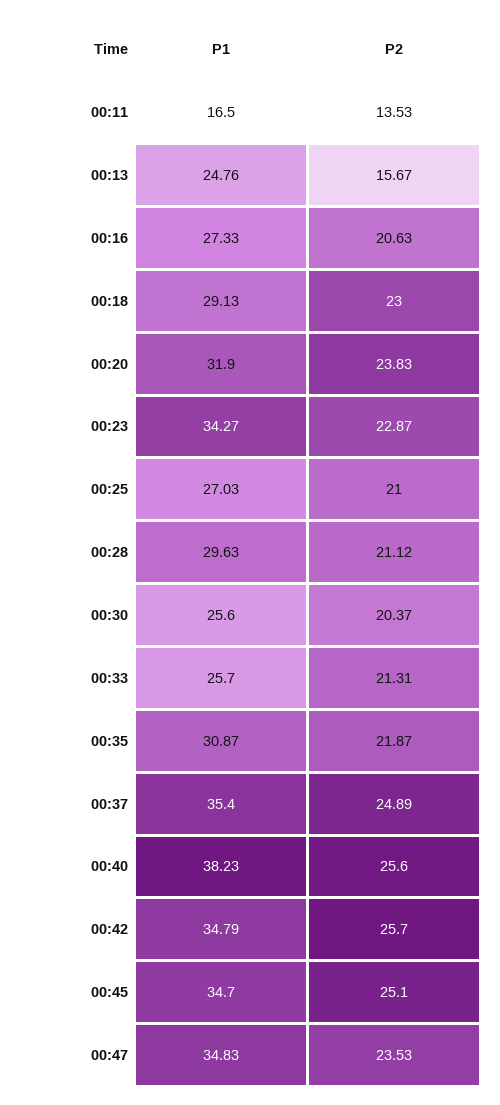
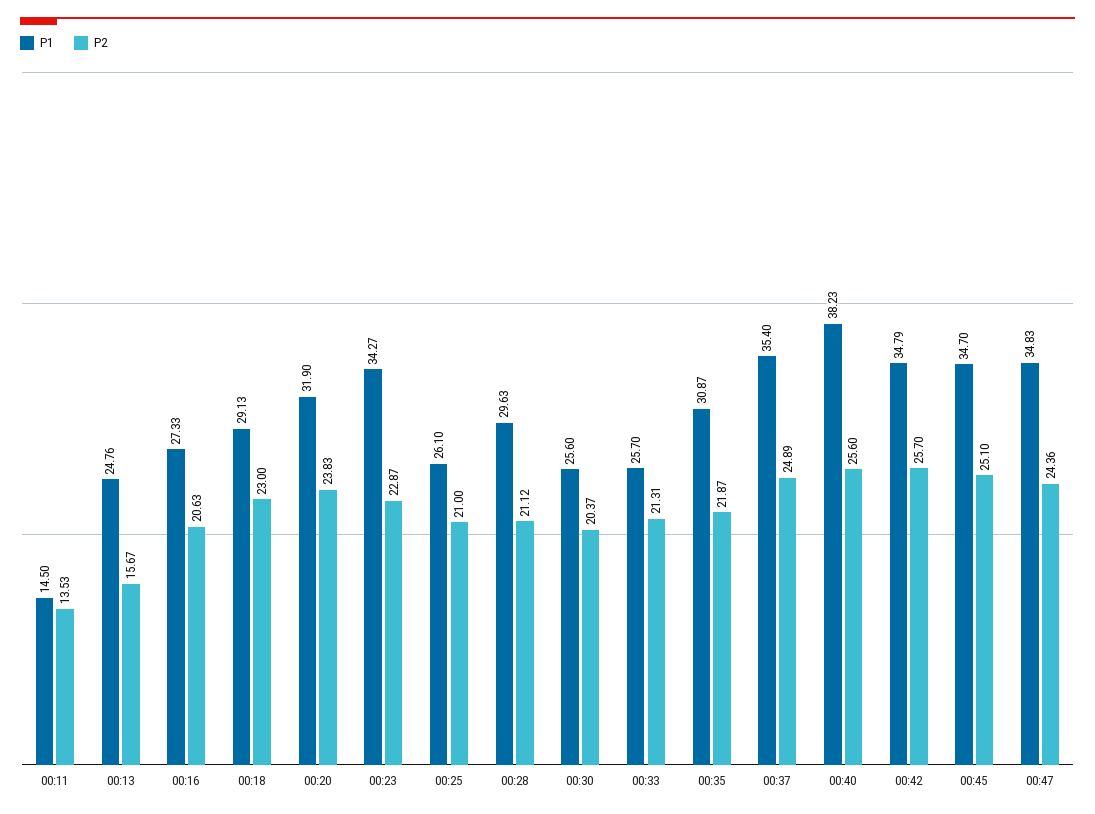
  {
    "P1": {
-     "00:11": 16.5,
+     "00:11": 14.5,
      "00:13": 24.76,
      "00:16": 27.33,
      "00:18": 29.13,
      "00:20": 31.9,
      "00:23": 34.27,
-     "00:25": 27.03,
+     "00:25": 26.1,
      "00:28": 29.63,
      "00:30": 25.6,
      "00:33": 25.7,
      "00:35": 30.87,
      "00:37": 35.4,
      "00:40": 38.23,
      "00:42": 34.79,
      "00:45": 34.7,
      "00:47": 34.83
    },
    "P2": {
      "00:11": 13.53,
      "00:13": 15.67,
      "00:16": 20.63,
      "00:18": 23,
      "00:20": 23.83,
      "00:23": 22.87,
      "00:25": 21,
      "00:28": 21.12,
      "00:30": 20.37,
      "00:33": 21.31,
      "00:35": 21.87,
      "00:37": 24.89,
      "00:40": 25.6,
      "00:42": 25.7,
      "00:45": 25.1,
-     "00:47": 23.53
+     "00:47": 24.36
    }
  }

